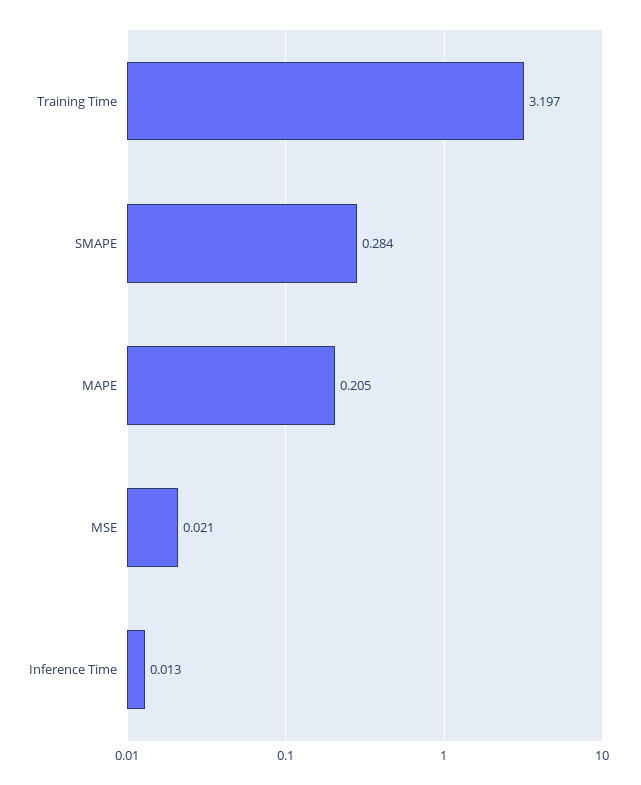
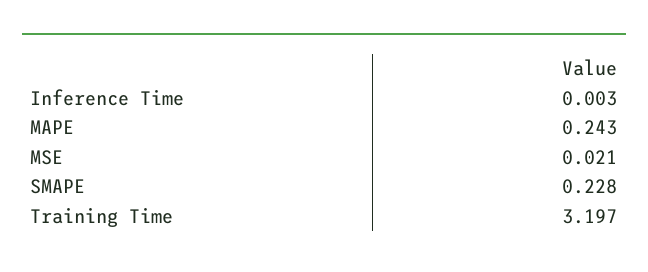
  {
    "Training Time": 3.197,
-   "SMAPE": 0.284,
+   "SMAPE": 0.228,
-   "MAPE": 0.205,
+   "MAPE": 0.243,
    "MSE": 0.021,
-   "Inference Time": 0.013
+   "Inference Time": 0.003
  }

